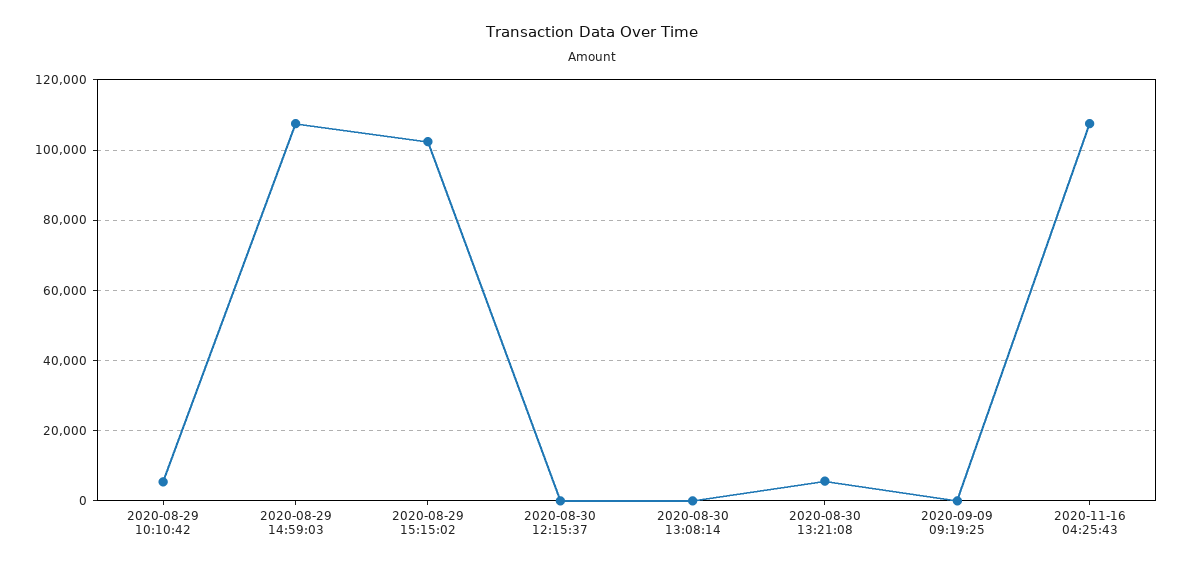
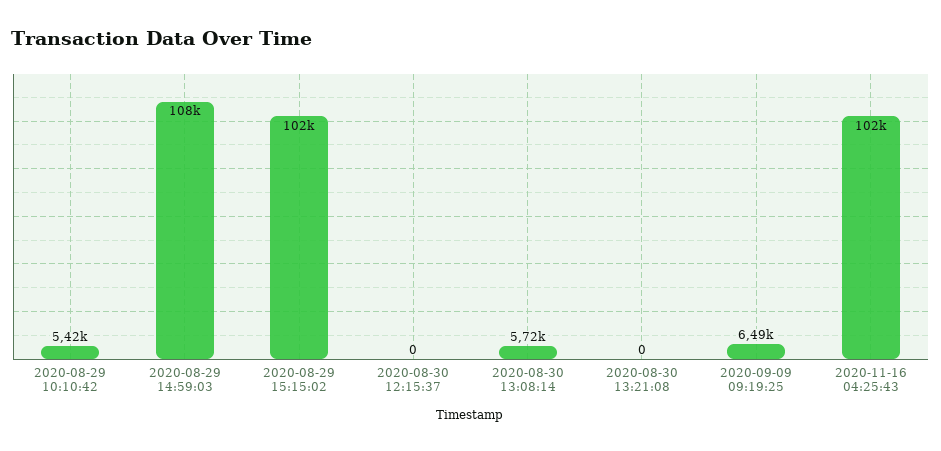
  {
    "2020-08-29 10:10:42": 5420,
    "2020-08-29 14:59:03": 108000,
    "2020-08-29 15:15:02": 102000,
    "2020-08-30 12:15:37": 0,
-   "2020-08-30 13:08:14": 0,
+   "2020-08-30 13:08:14": 5720,
-   "2020-08-30 13:21:08": 6000,
+   "2020-08-30 13:21:08": 0,
-   "2020-09-09 09:19:25": 0,
+   "2020-09-09 09:19:25": 6490,
-   "2020-11-16 04:25:43": 108000
+   "2020-11-16 04:25:43": 102000
  }

